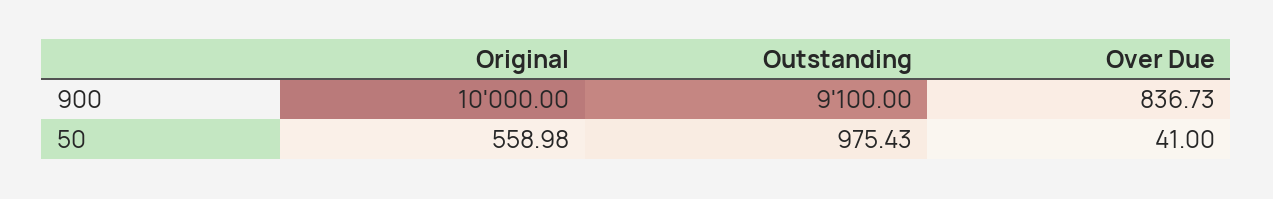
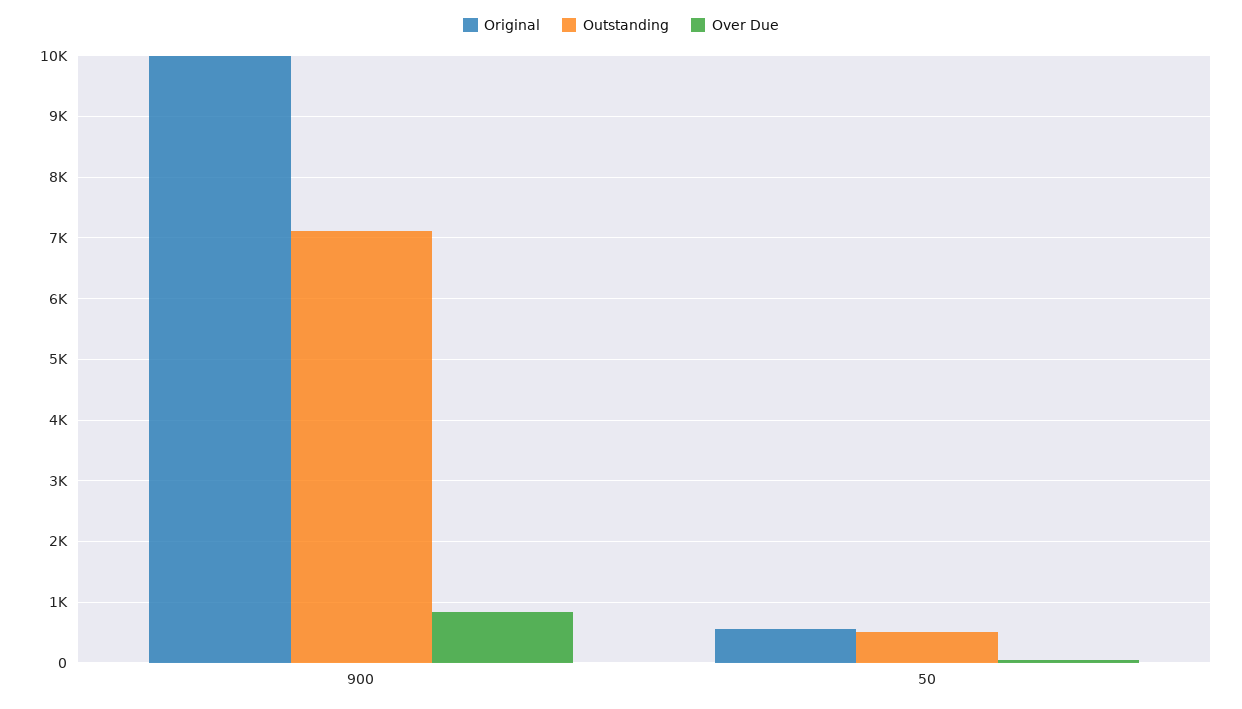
  {
    "Original": {
      "900": 10000,
      "50": 558.98
    },
    "Outstanding": {
-     "900": 9100,
+     "900": 7100,
-     "50": 975.43
+     "50": 500
    },
    "Over Due": {
      "900": 836.73,
      "50": 41
    }
  }

